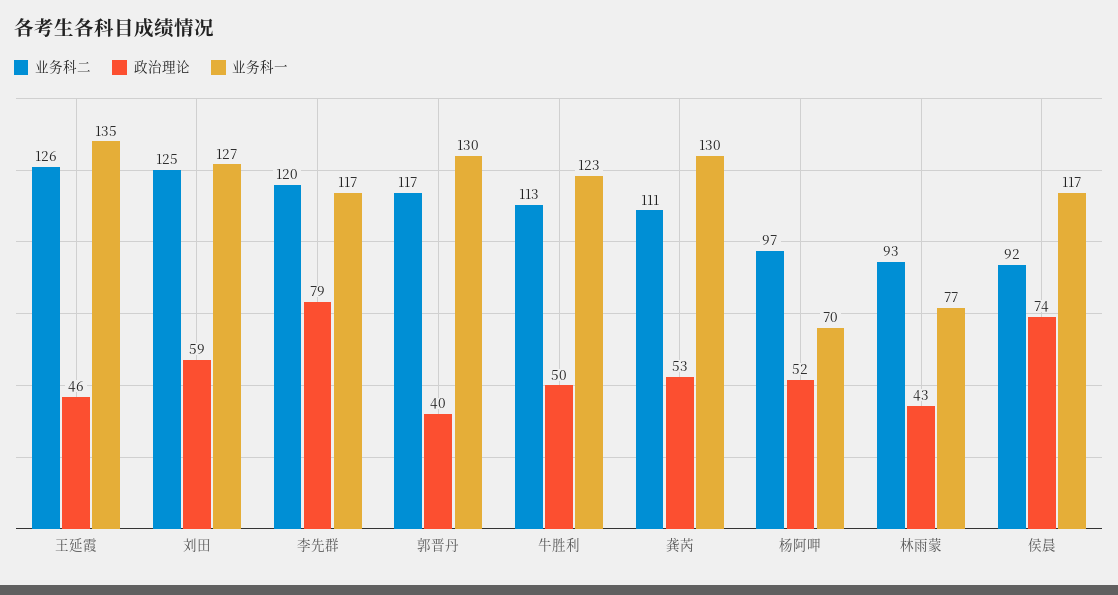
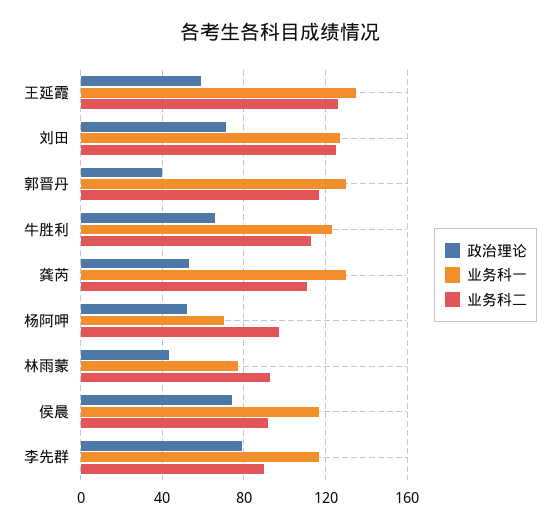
  {
    "业务科二": {
      "王延霞": 126,
      "刘田": 125,
-     "李先群": 120,
+     "李先群": 90,
      "郭晋丹": 117,
      "牛胜利": 113,
      "龚芮": 111,
      "杨阿呷": 97,
      "林雨蒙": 93,
      "侯晨": 92
    },
    "政治理论": {
-     "王延霞": 46,
+     "王延霞": 60,
-     "刘田": 59,
+     "刘田": 70,
      "李先群": 79,
      "郭晋丹": 40,
-     "牛胜利": 50,
+     "牛胜利": 65,
      "龚芮": 53,
      "杨阿呷": 52,
      "林雨蒙": 43,
      "侯晨": 74
    },
    "业务科一": {
      "王延霞": 135,
      "刘田": 127,
      "李先群": 117,
      "郭晋丹": 130,
      "牛胜利": 123,
      "龚芮": 130,
      "杨阿呷": 70,
      "林雨蒙": 77,
      "侯晨": 117
    }
  }

